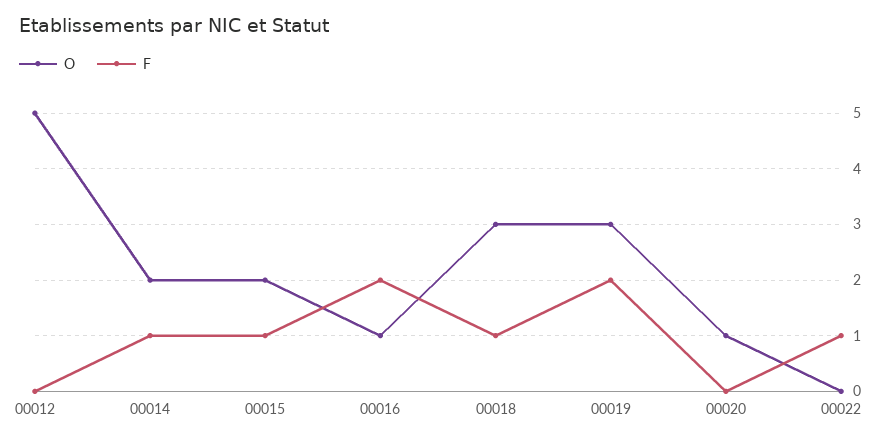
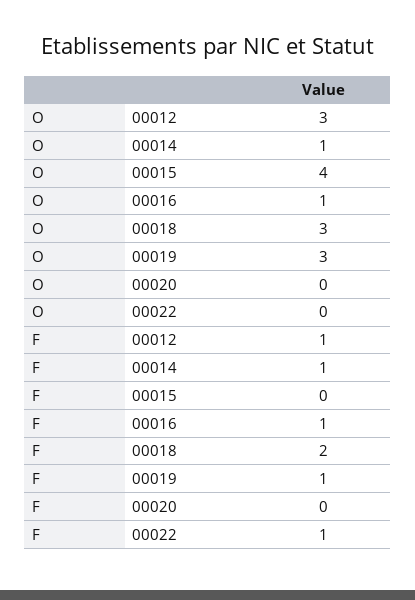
  {
    "O": {
-     "00012": 5,
+     "00012": 3,
-     "00014": 2,
+     "00014": 1,
-     "00015": 2,
+     "00015": 4,
      "00016": 1,
      "00018": 3,
      "00019": 3,
-     "00020": 1,
+     "00020": 0,
      "00022": 0
    },
    "F": {
-     "00012": 0,
+     "00012": 1,
      "00014": 1,
-     "00015": 1,
+     "00015": 0,
-     "00016": 2,
+     "00016": 1,
-     "00018": 1,
+     "00018": 2,
-     "00019": 2,
+     "00019": 1,
      "00020": 0,
      "00022": 1
    }
  }

